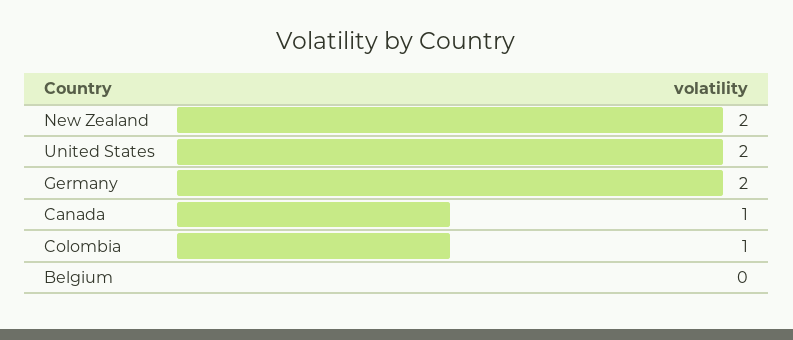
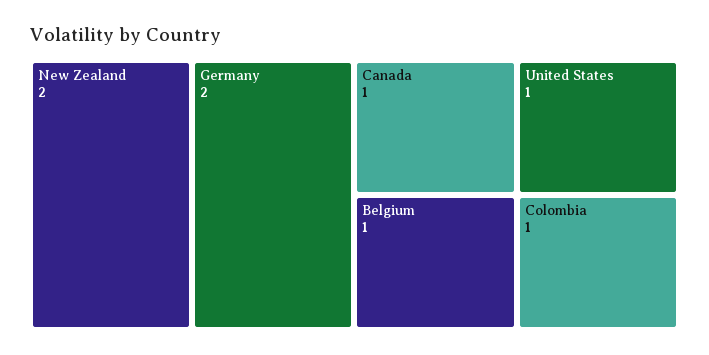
  {
    "New Zealand": 2,
-   "United States": 2,
+   "United States": 1,
    "Germany": 2,
    "Canada": 1,
    "Colombia": 1,
-   "Belgium": 0
+   "Belgium": 1
  }

